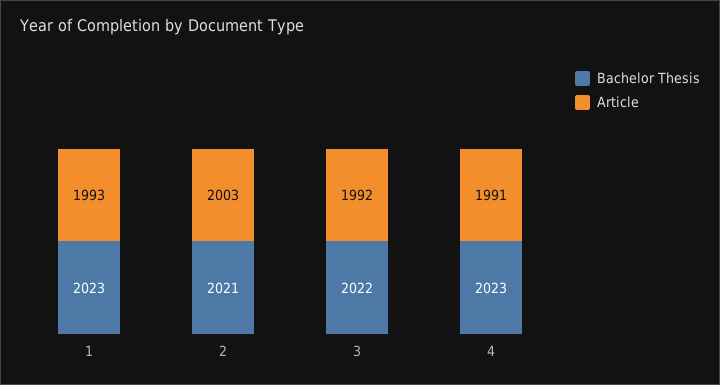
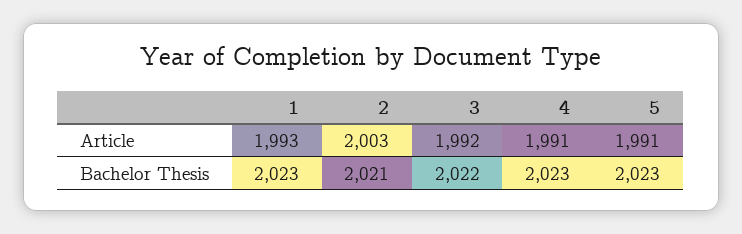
  {
    "Bachelor Thesis": {
      "1": 2023,
      "2": 2021,
      "3": 2022,
-     "4": 2023
+     "4": 2023,
+     "5": 2023
    },
    "Article": {
      "1": 1993,
      "2": 2003,
      "3": 1992,
-     "4": 1991
+     "4": 1991,
+     "5": 1991
    }
  }

